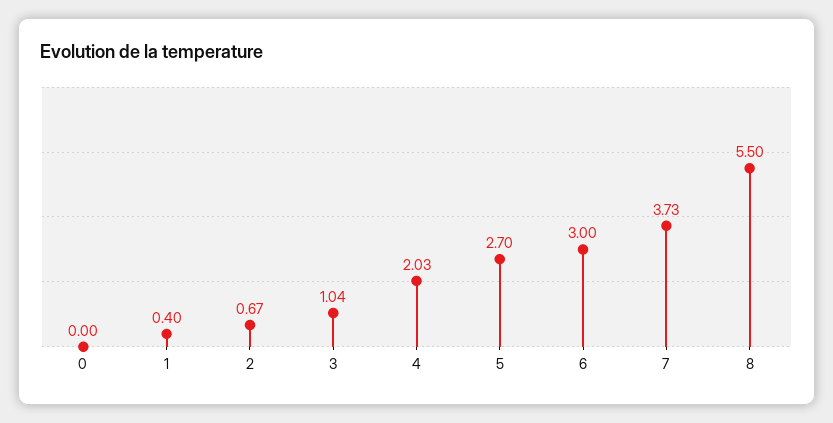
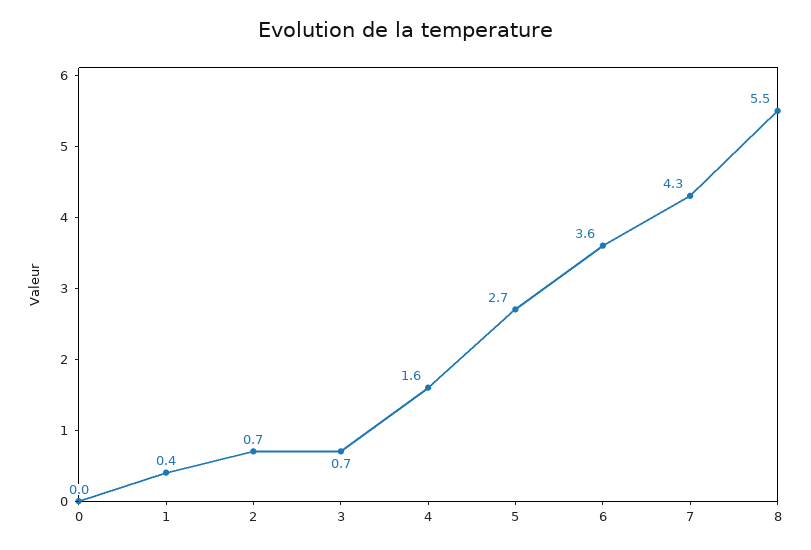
  {
    "0": 0,
    "1": 0.4,
    "2": 0.67,
-   "3": 1.04,
+   "3": 0.7,
-   "4": 2.03,
+   "4": 1.6,
    "5": 2.7,
-   "6": 3,
+   "6": 3.6,
-   "7": 3.73,
+   "7": 4.3,
    "8": 5.5
  }

